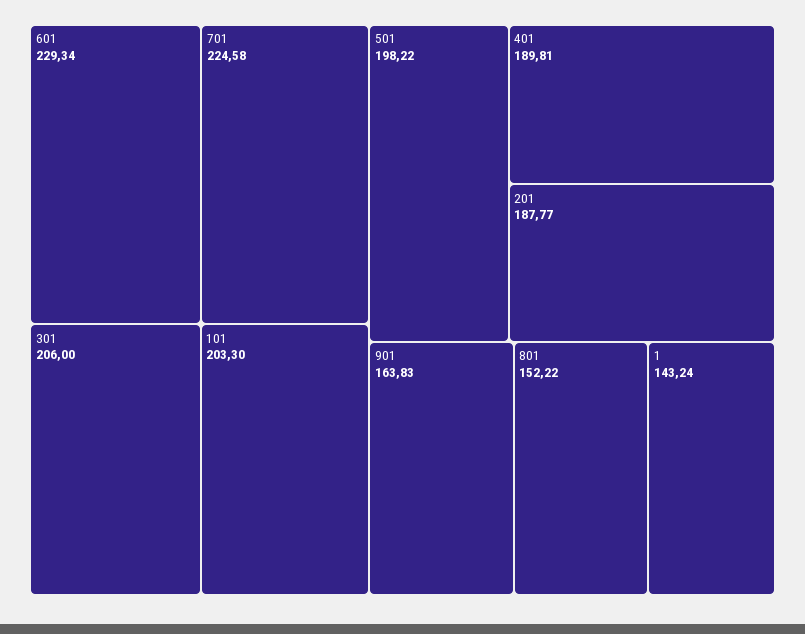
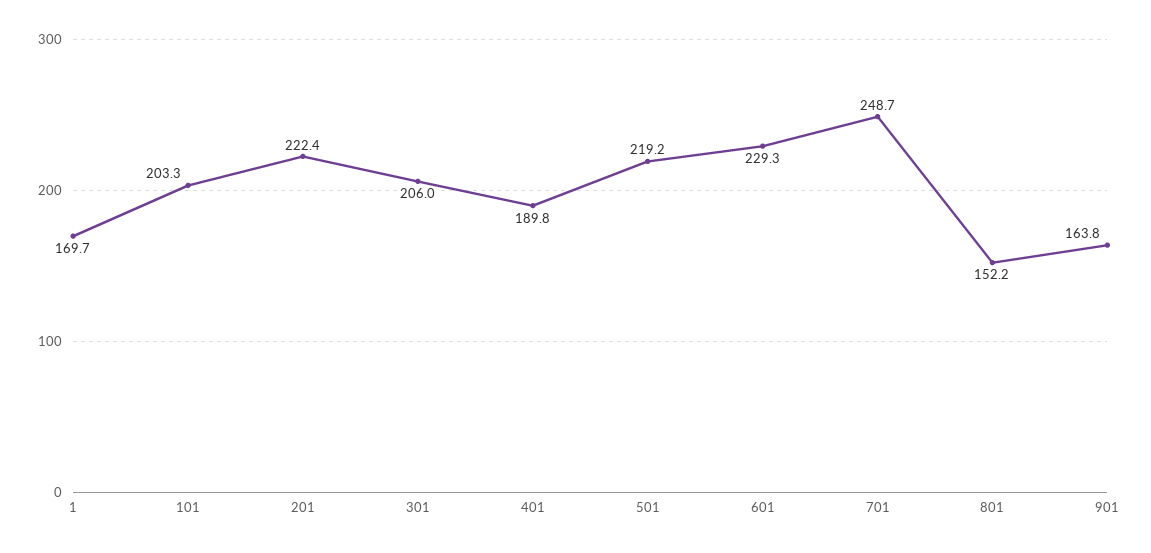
  {
    "601": 229.34,
-   "701": 224.58,
+   "701": 248.7,
    "301": 206,
    "101": 203.3,
-   "501": 198.22,
+   "501": 219.2,
    "401": 189.81,
-   "201": 187.77,
+   "201": 222.4,
    "901": 163.83,
    "801": 152.22,
-   "1": 143.24
+   "1": 169.7
  }

